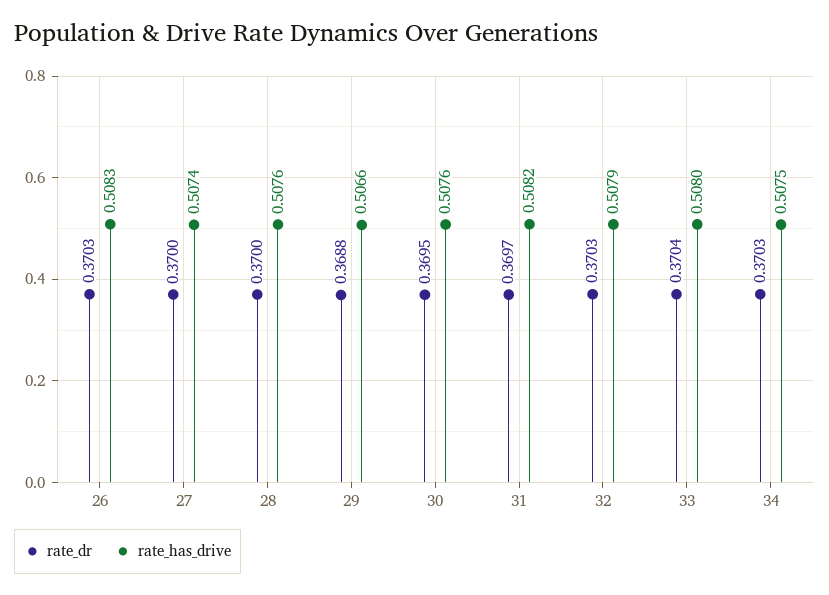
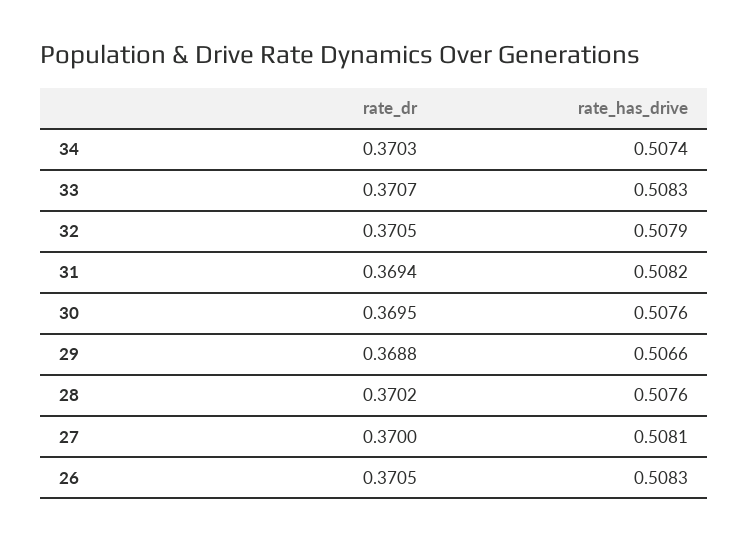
  {
    "rate_dr": {
-     "26": 0.3703,
+     "26": 0.3705,
      "27": 0.37,
-     "28": 0.37,
+     "28": 0.3702,
      "29": 0.3688,
      "30": 0.3695,
-     "31": 0.3697,
+     "31": 0.3694,
-     "32": 0.3703,
+     "32": 0.3705,
-     "33": 0.3704,
+     "33": 0.3707,
      "34": 0.3703
    },
    "rate_has_drive": {
      "26": 0.5083,
-     "27": 0.5074,
+     "27": 0.5081,
      "28": 0.5076,
      "29": 0.5066,
      "30": 0.5076,
      "31": 0.5082,
      "32": 0.5079,
-     "33": 0.508,
+     "33": 0.5083,
-     "34": 0.5075
+     "34": 0.5074
    }
  }

